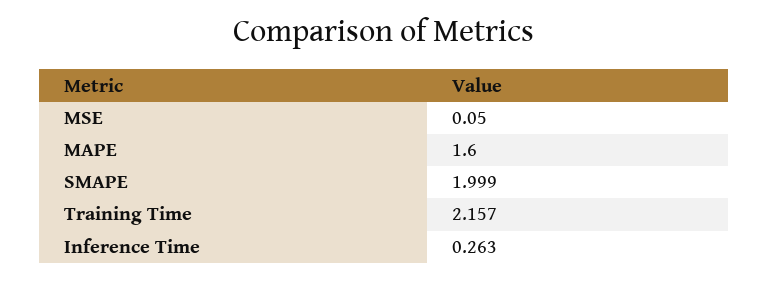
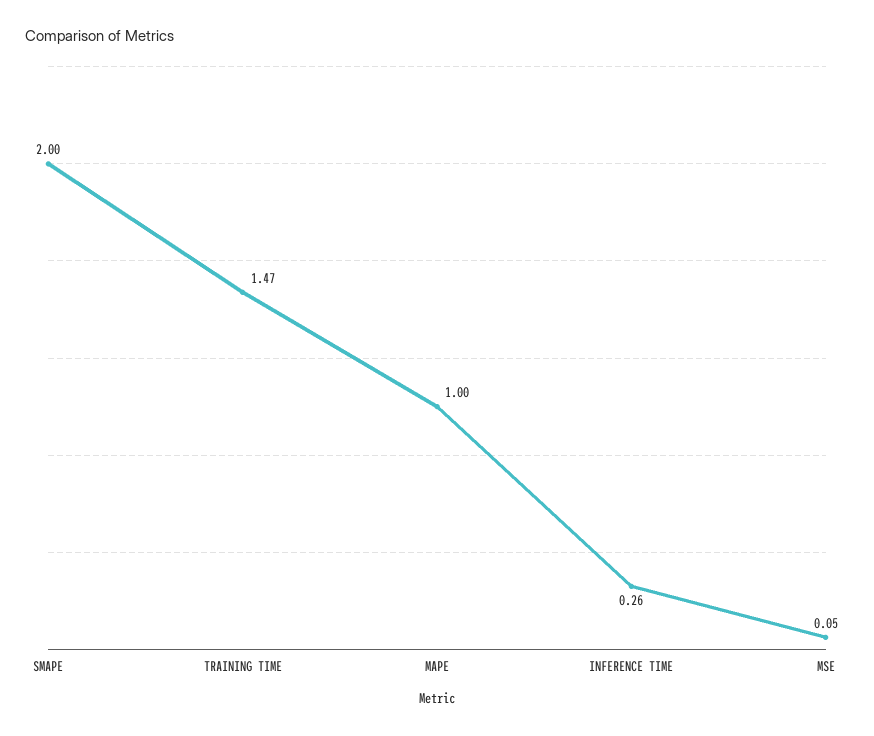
  {
    "MSE": 0.05,
-   "MAPE": 1.6,
+   "MAPE": 1,
    "SMAPE": 1.999,
-   "Training Time": 2.157,
+   "Training Time": 1.47,
    "Inference Time": 0.263
  }

